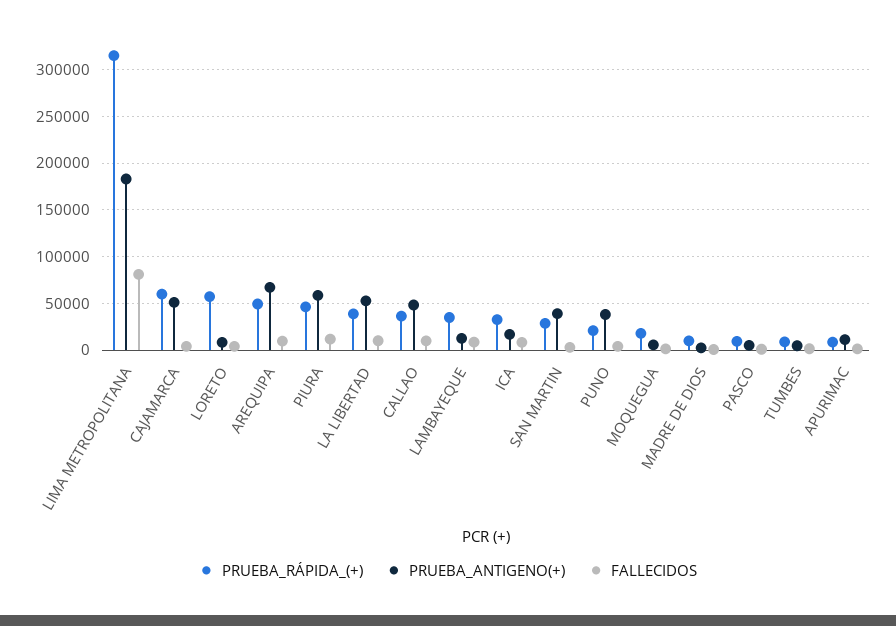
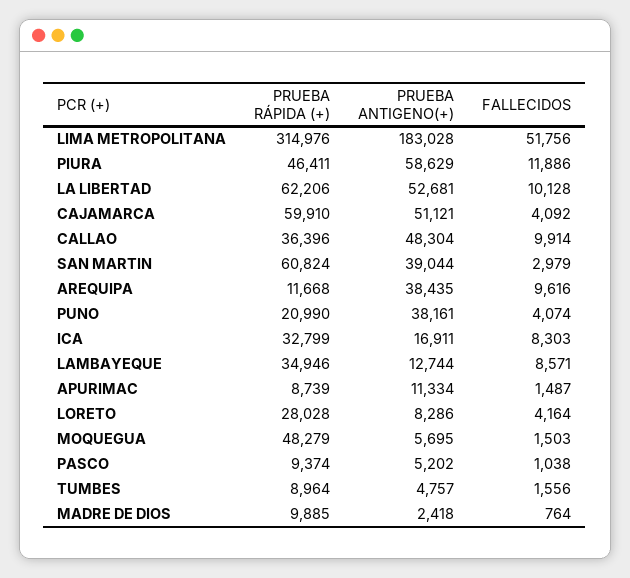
  {
    "PRUEBA_RÁPIDA_(+)": {
      "LIMA METROPOLITANA": 314976,
      "CAJAMARCA": 59910,
-     "LORETO": 60000,
+     "LORETO": 28028,
-     "AREQUIPA": 50000,
+     "AREQUIPA": 11668,
      "PIURA": 46411,
-     "LA LIBERTAD": 40000,
+     "LA LIBERTAD": 62206,
      "CALLAO": 36396,
      "LAMBAYEQUE": 34946,
      "ICA": 32799,
-     "SAN MARTIN": 30000,
+     "SAN MARTIN": 60824,
      "PUNO": 20990,
-     "MOQUEGUA": 20000,
+     "MOQUEGUA": 48279,
      "MADRE DE DIOS": 9885,
      "PASCO": 9374,
      "TUMBES": 8964,
      "APURIMAC": 8739
    },
    "PRUEBA_ANTIGENO(+)": {
      "LIMA METROPOLITANA": 183028,
      "CAJAMARCA": 51121,
      "LORETO": 8286,
-     "AREQUIPA": 70000,
+     "AREQUIPA": 38435,
      "PIURA": 58629,
      "LA LIBERTAD": 52681,
      "CALLAO": 48304,
      "LAMBAYEQUE": 12744,
      "ICA": 16911,
      "SAN MARTIN": 39044,
      "PUNO": 38161,
      "MOQUEGUA": 5695,
      "MADRE DE DIOS": 2418,
      "PASCO": 5202,
      "TUMBES": 4757,
      "APURIMAC": 11334
    },
    "FALLECIDOS": {
-     "LIMA METROPOLITANA": 80000,
+     "LIMA METROPOLITANA": 51756,
      "CAJAMARCA": 4092,
      "LORETO": 4164,
      "AREQUIPA": 9616,
      "PIURA": 11886,
      "LA LIBERTAD": 10128,
      "CALLAO": 9914,
      "LAMBAYEQUE": 8571,
      "ICA": 8303,
      "SAN MARTIN": 2979,
      "PUNO": 4074,
      "MOQUEGUA": 1503,
      "MADRE DE DIOS": 764,
      "PASCO": 1038,
      "TUMBES": 1556,
      "APURIMAC": 1487
    }
  }

